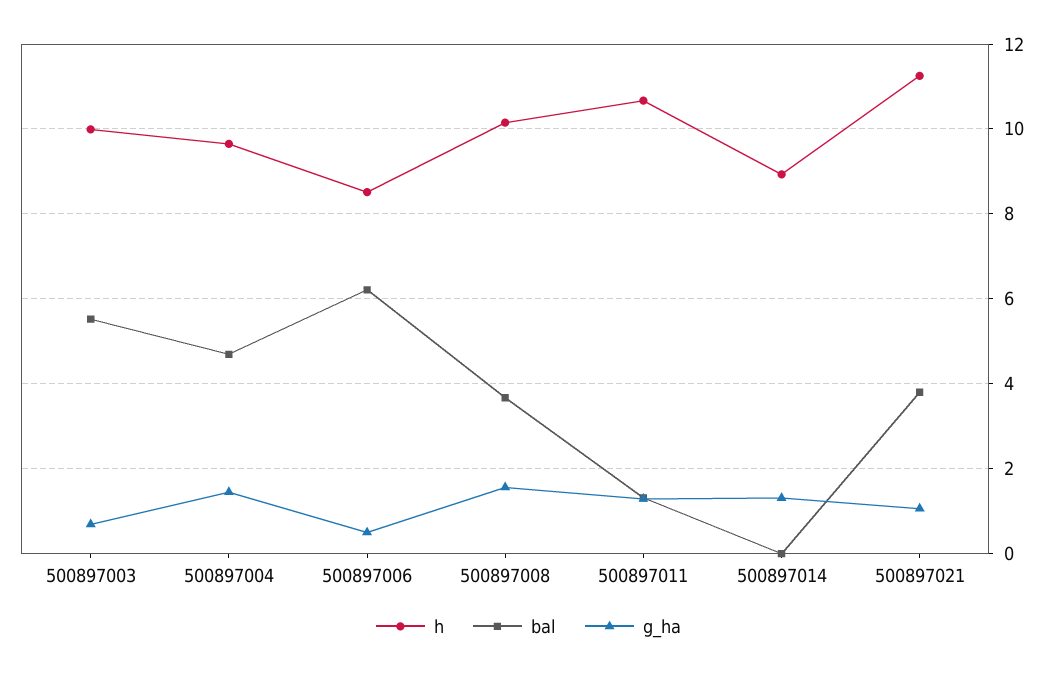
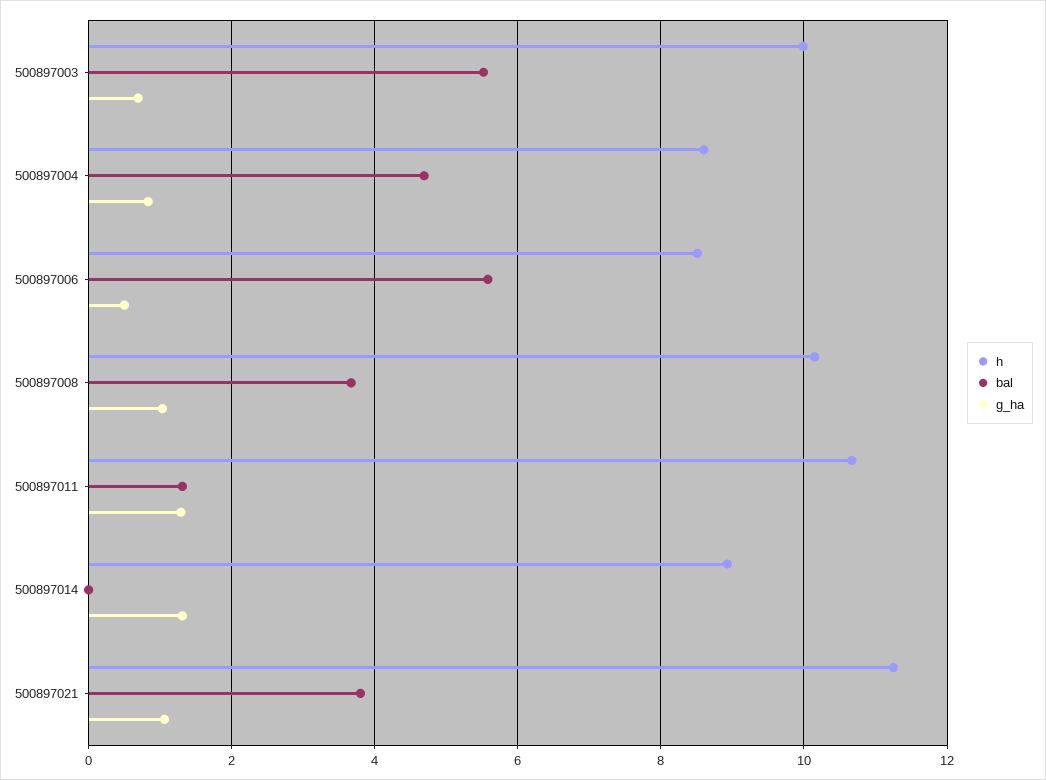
  {
    "h": {
      "500897003": 10,
-     "500897004": 9.6,
+     "500897004": 8.6,
      "500897006": 8.6,
      "500897008": 10.2,
      "500897011": 10.6,
      "500897014": 9,
      "500897021": 11.2
    },
    "bal": {
      "500897003": 5.6,
      "500897004": 4.6,
-     "500897006": 6.2,
+     "500897006": 5.6,
      "500897008": 3.6,
      "500897011": 1.4,
      "500897014": 0,
      "500897021": 3.8
    },
    "g_ha": {
      "500897003": 0.6,
-     "500897004": 1.4,
+     "500897004": 0.8,
      "500897006": 0.6,
-     "500897008": 1.6,
+     "500897008": 1,
      "500897011": 1.2,
      "500897014": 1.4,
      "500897021": 1
    }
  }

